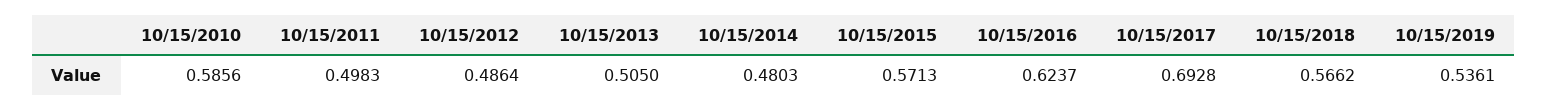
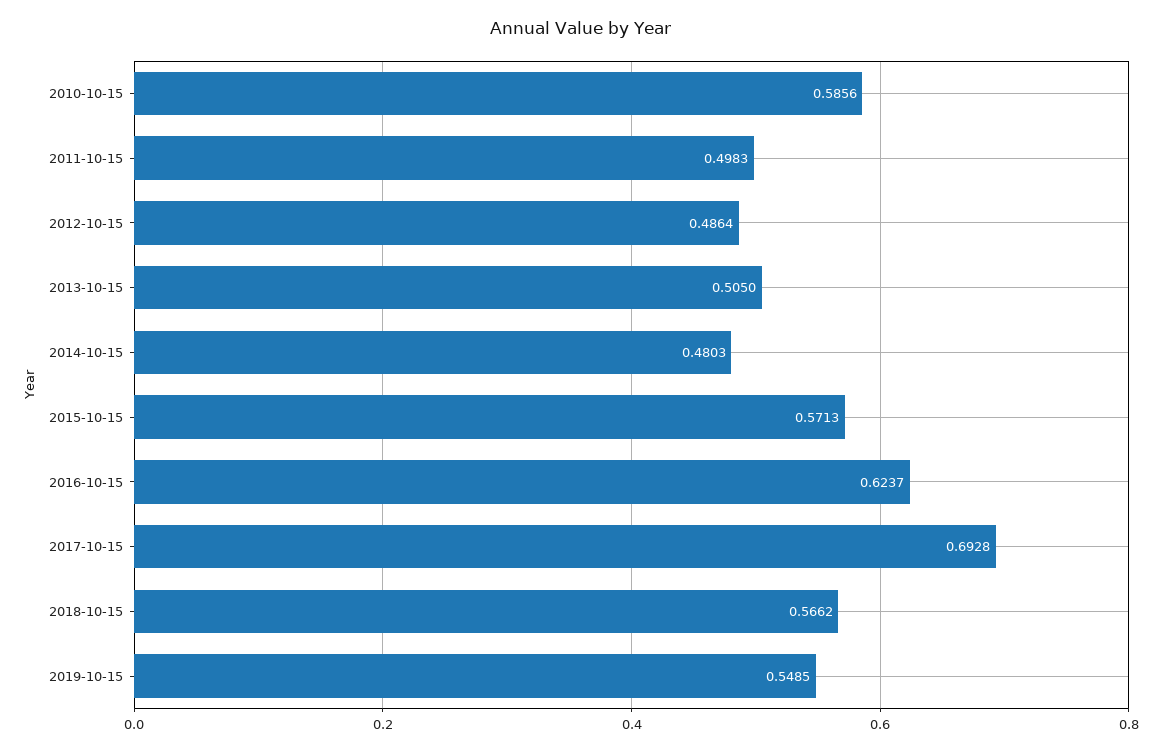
  {
    "10/15/2010": 0.5856,
    "10/15/2011": 0.4983,
    "10/15/2012": 0.4864,
    "10/15/2013": 0.505,
    "10/15/2014": 0.4803,
    "10/15/2015": 0.5713,
    "10/15/2016": 0.6237,
    "10/15/2017": 0.6928,
    "10/15/2018": 0.5662,
-   "10/15/2019": 0.5361
+   "10/15/2019": 0.5485
  }

